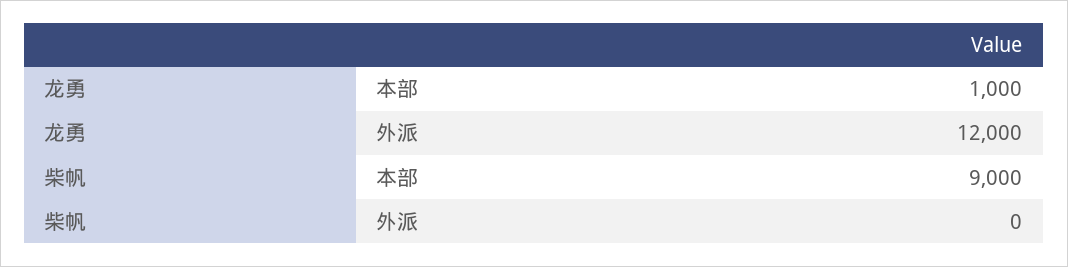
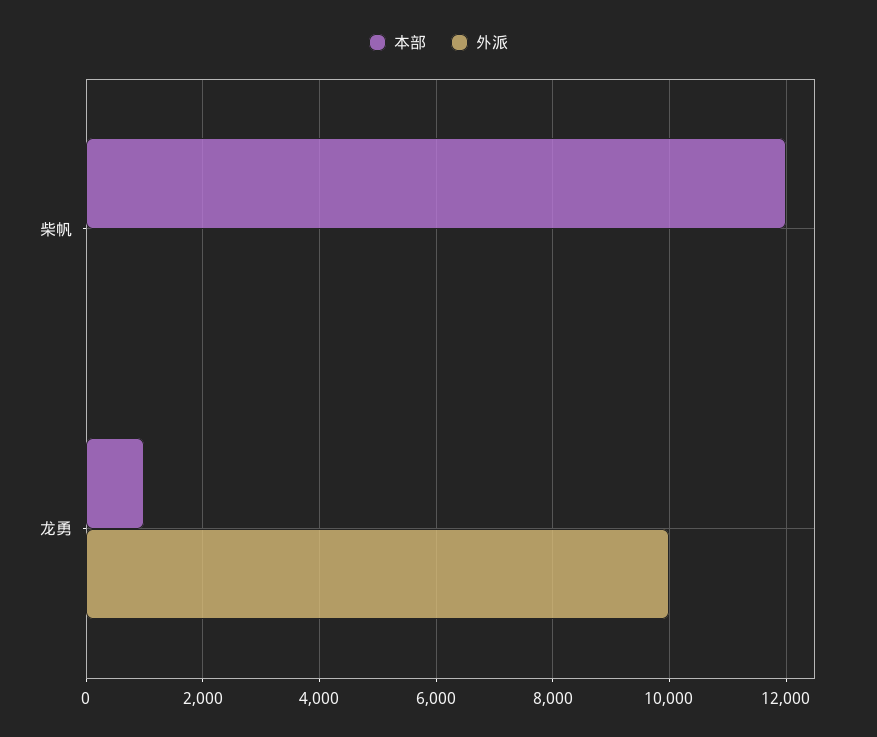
  {
    "本部": {
      "龙勇": 1000,
-     "柴帆": 9000
+     "柴帆": 12000
    },
    "外派": {
-     "龙勇": 12000,
+     "龙勇": 10000,
      "柴帆": 0
    }
  }

